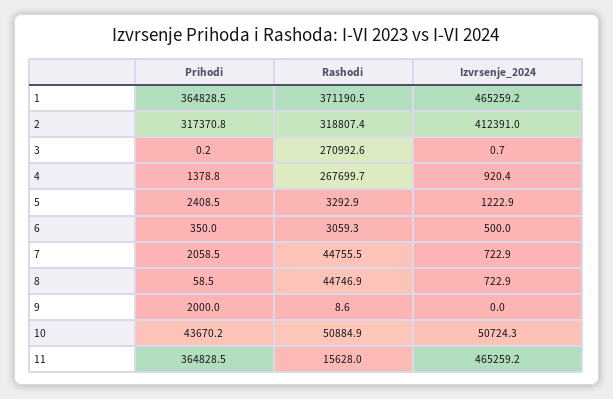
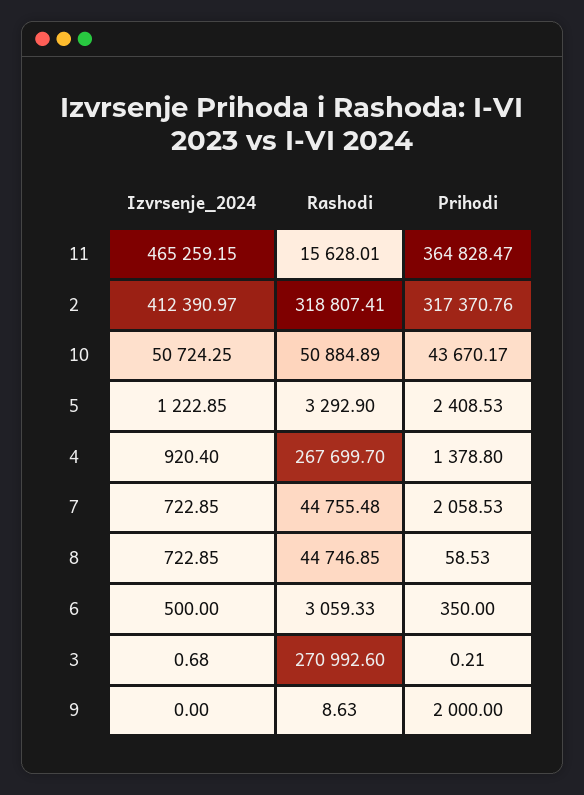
  {
    "Prihodi": {
-     "1": 364828.5,
      "2": 317370.76,
      "3": 0.21,
      "4": 1378.8,
      "5": 2408.53,
      "6": 350,
      "7": 2058.53,
      "8": 58.53,
      "9": 2000,
      "10": 43670.17,
      "11": 364828.47
    },
    "Rashodi": {
-     "1": 371190.5,
      "2": 318807.41,
      "3": 270992.6,
      "4": 267699.7,
      "5": 3292.9,
      "6": 3059.33,
      "7": 44755.48,
      "8": 44746.85,
      "9": 8.63,
      "10": 50884.89,
      "11": 15628.01
    },
    "Izvrsenje_2024": {
-     "1": 465259.2,
      "2": 412390.97,
      "3": 0.68,
      "4": 920.4,
      "5": 1222.85,
      "6": 500,
      "7": 722.85,
      "8": 722.85,
      "9": 0,
      "10": 50724.25,
      "11": 465259.15
    }
  }

